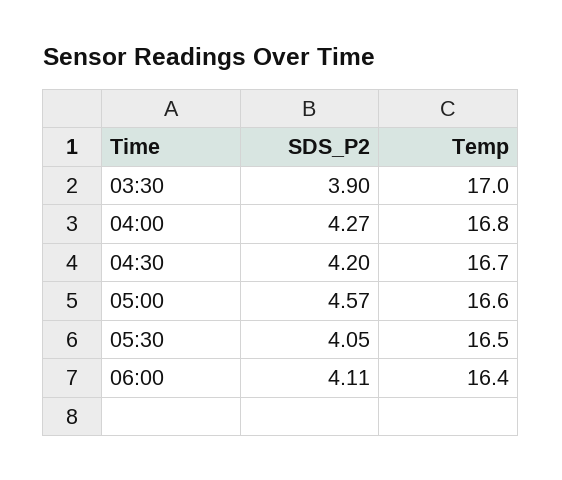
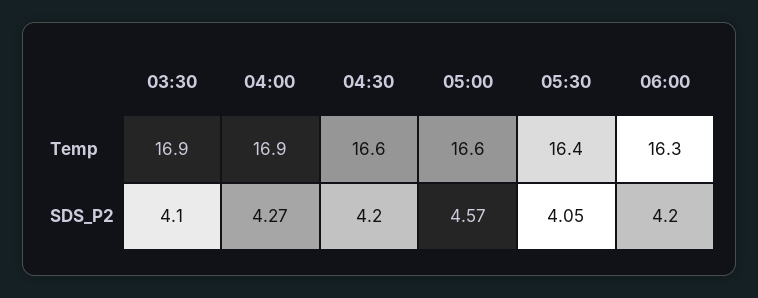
  {
    "SDS_P2": {
-     "03:30": 3.9,
+     "03:30": 4.1,
      "04:00": 4.27,
      "04:30": 4.2,
      "05:00": 4.57,
      "05:30": 4.05,
-     "06:00": 4.11
+     "06:00": 4.2
    },
    "Temp": {
-     "03:30": 17,
+     "03:30": 16.9,
-     "04:00": 16.8,
+     "04:00": 16.9,
-     "04:30": 16.7,
+     "04:30": 16.6,
      "05:00": 16.6,
-     "05:30": 16.5,
+     "05:30": 16.4,
-     "06:00": 16.4
+     "06:00": 16.3
    }
  }

